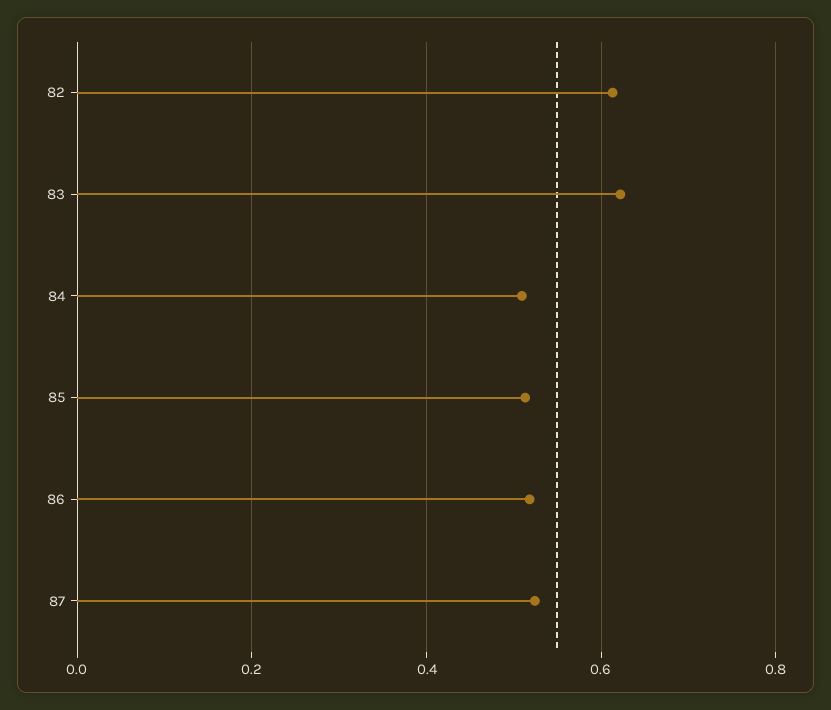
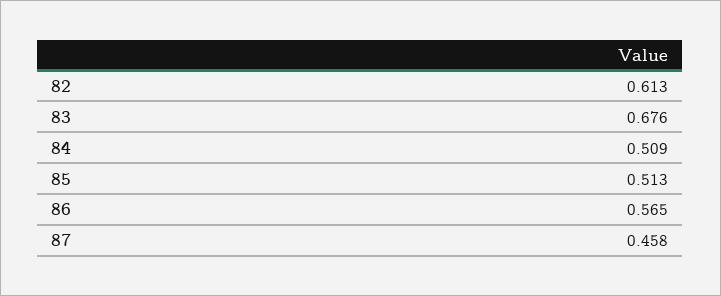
  {
    "82": 0.613,
-   "83": 0.62,
+   "83": 0.676,
    "84": 0.509,
    "85": 0.513,
-   "86": 0.52,
+   "86": 0.565,
-   "87": 0.52
+   "87": 0.458
  }

